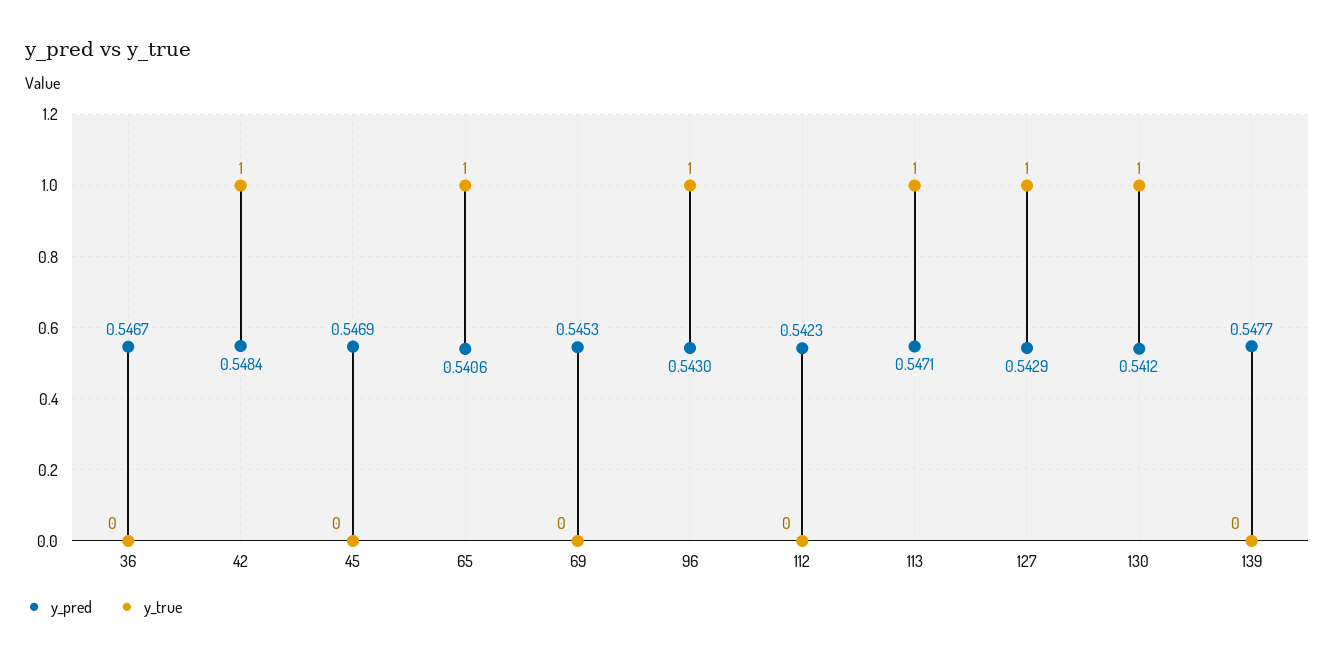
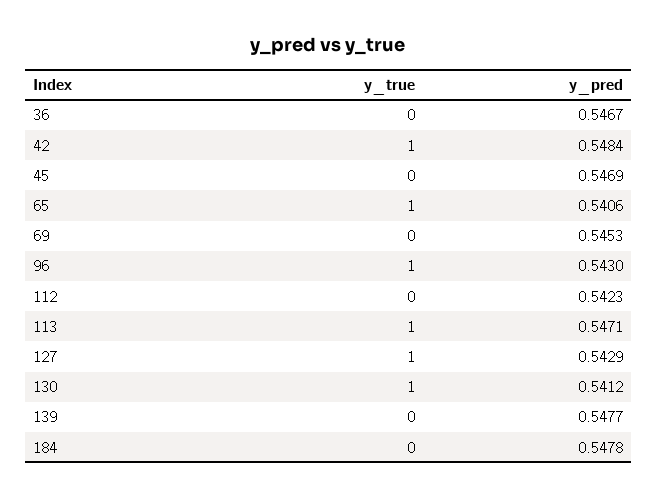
  {
    "y_pred": {
      "36": 0.5467,
      "42": 0.5484,
      "45": 0.5469,
      "65": 0.5406,
      "69": 0.5453,
      "96": 0.543,
      "112": 0.5423,
      "113": 0.5471,
      "127": 0.5429,
      "130": 0.5412,
-     "139": 0.5477
+     "139": 0.5477,
+     "184": 0.5478
    },
    "y_true": {
      "36": 0,
      "42": 1,
      "45": 0,
      "65": 1,
      "69": 0,
      "96": 1,
      "112": 0,
      "113": 1,
      "127": 1,
      "130": 1,
-     "139": 0
+     "139": 0,
+     "184": 0
    }
  }

